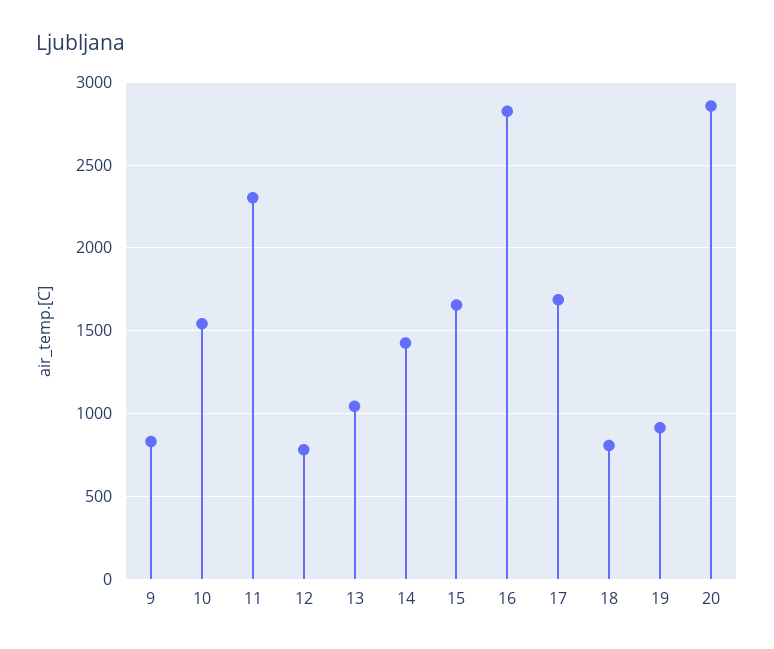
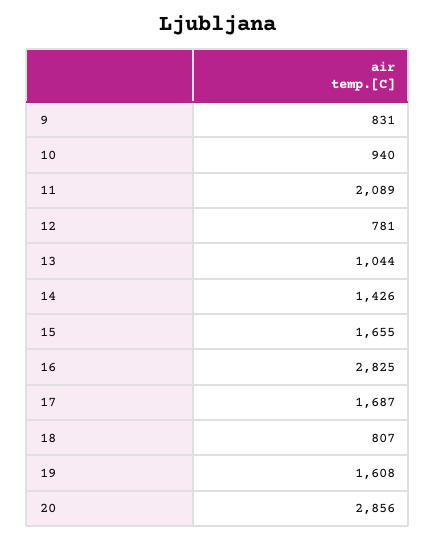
  {
    "9": 831,
-   "10": 1550,
+   "10": 940,
-   "11": 2300,
+   "11": 2089,
    "12": 781,
    "13": 1044,
    "14": 1426,
    "15": 1655,
    "16": 2825,
    "17": 1687,
    "18": 807,
-   "19": 900,
+   "19": 1608,
    "20": 2856
  }

